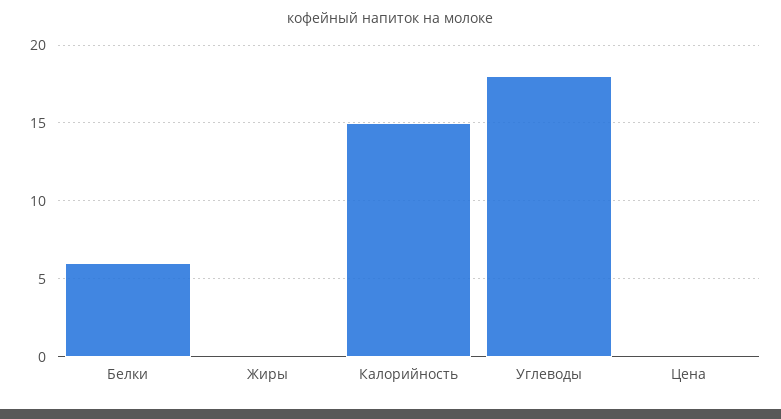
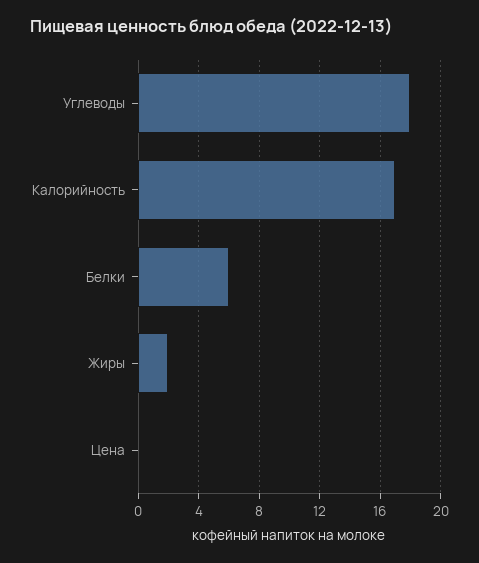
  {
    "Белки": 6,
-   "Жиры": 0,
+   "Жиры": 2,
-   "Калорийность": 15,
+   "Калорийность": 17,
    "Углеводы": 18,
    "Цена": 0
  }

